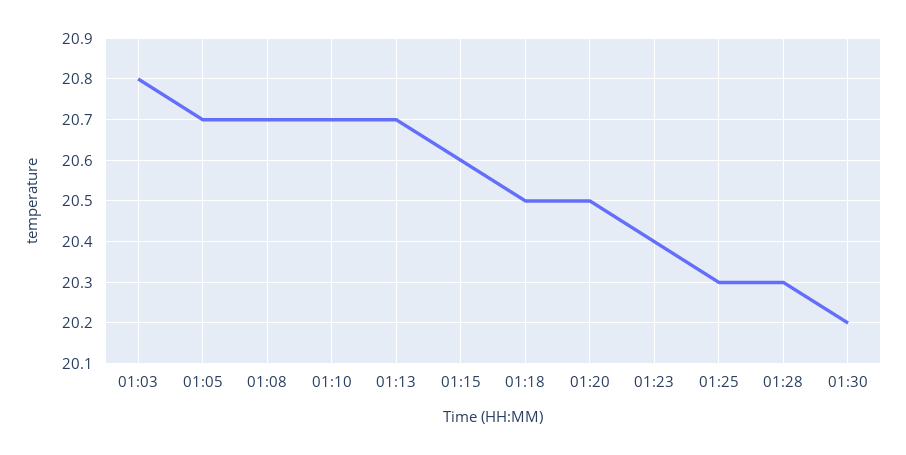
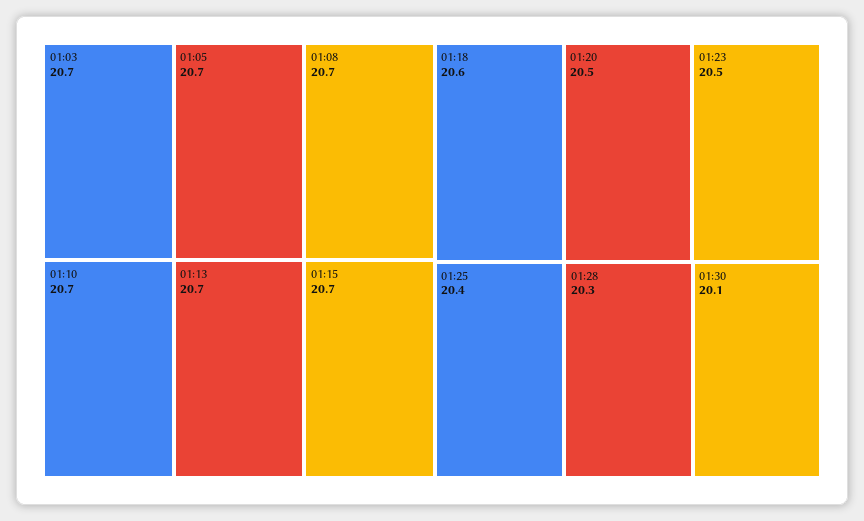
  {
-   "01:03": 20.8,
+   "01:03": 20.7,
    "01:05": 20.7,
    "01:08": 20.7,
    "01:10": 20.7,
    "01:13": 20.7,
-   "01:15": 20.6,
+   "01:15": 20.7,
-   "01:18": 20.5,
+   "01:18": 20.6,
    "01:20": 20.5,
-   "01:23": 20.4,
+   "01:23": 20.5,
-   "01:25": 20.3,
+   "01:25": 20.4,
    "01:28": 20.3,
-   "01:30": 20.2
+   "01:30": 20.1
  }

